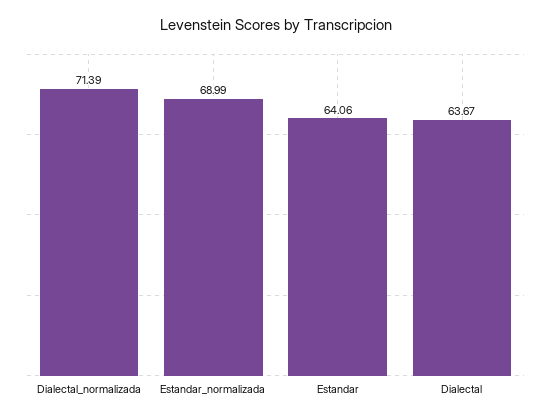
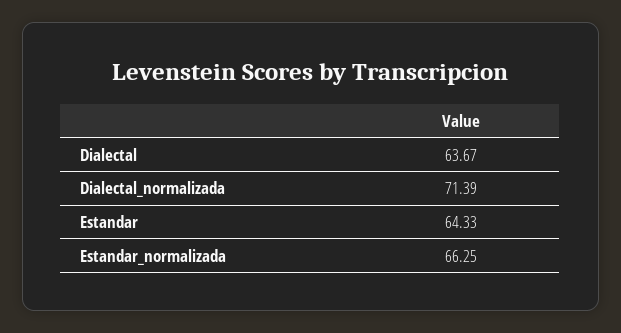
  {
    "Dialectal_normalizada": 71.39,
-   "Estandar_normalizada": 68.99,
+   "Estandar_normalizada": 66.25,
-   "Estandar": 64.06,
+   "Estandar": 64.33,
    "Dialectal": 63.67
  }

